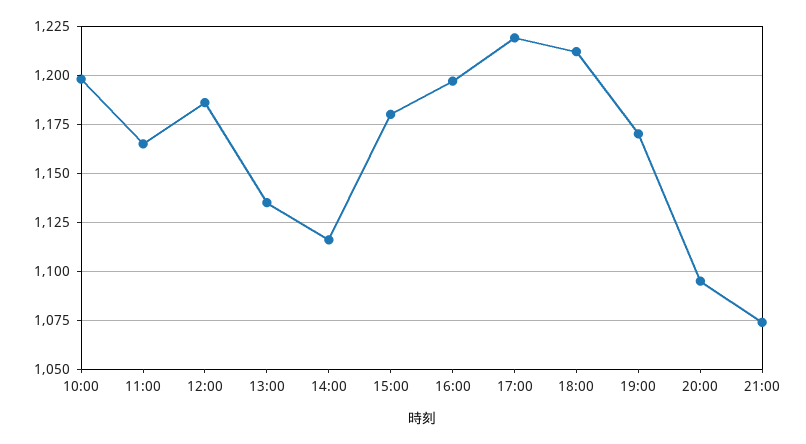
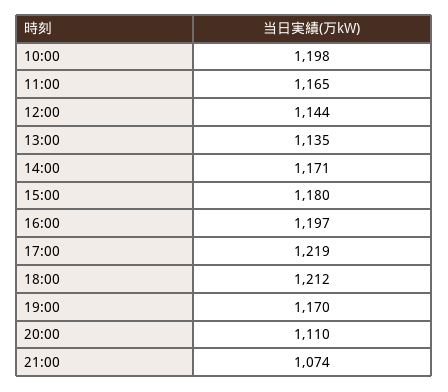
  {
    "10:00": 1198,
    "11:00": 1165,
-   "12:00": 1185,
+   "12:00": 1144,
    "13:00": 1135,
-   "14:00": 1115,
+   "14:00": 1171,
    "15:00": 1180,
    "16:00": 1197,
    "17:00": 1219,
    "18:00": 1212,
    "19:00": 1170,
-   "20:00": 1095,
+   "20:00": 1110,
    "21:00": 1074
  }

